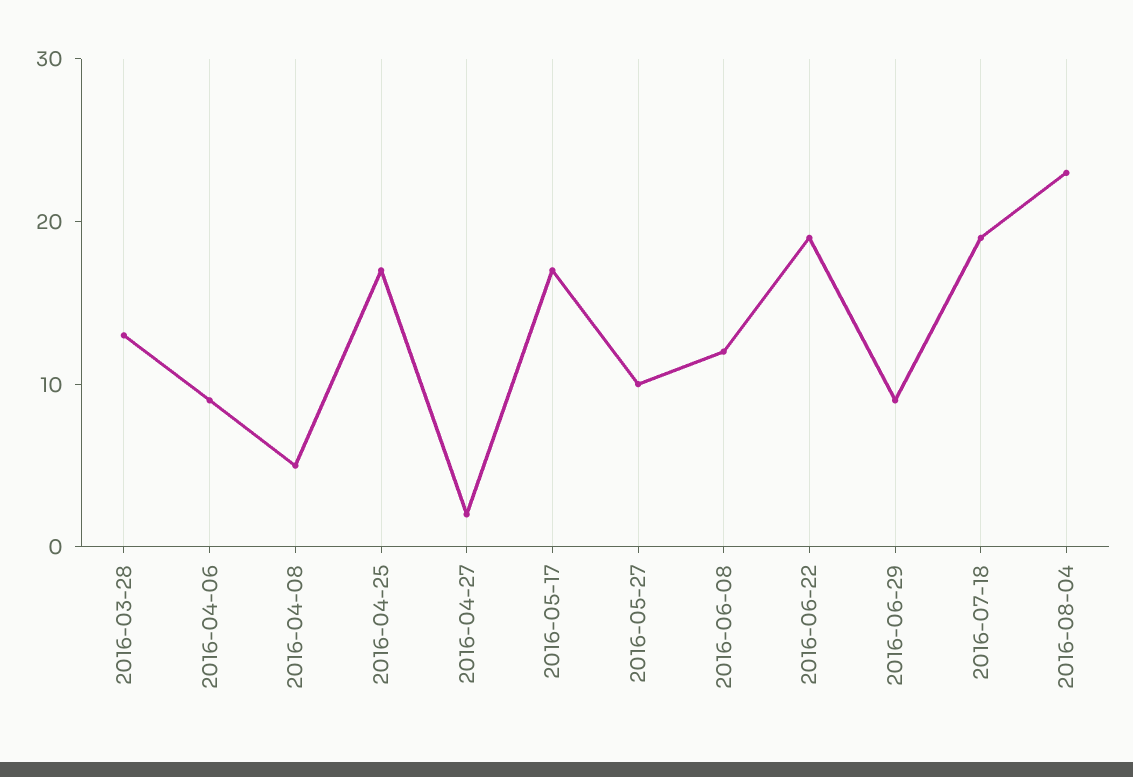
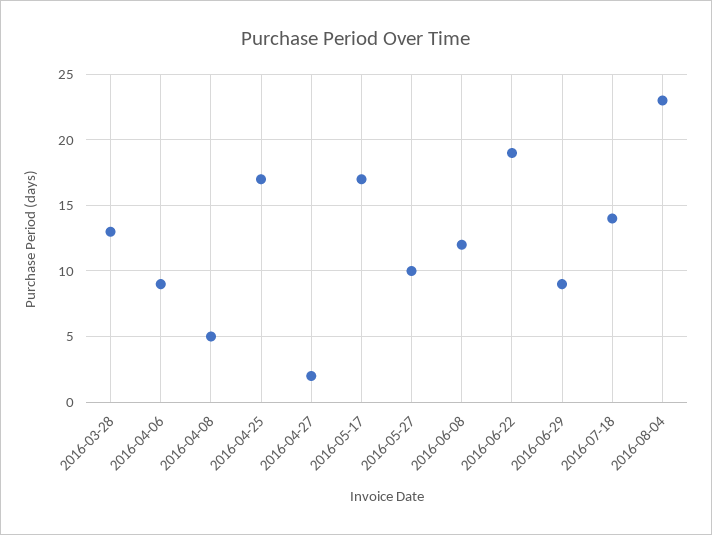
  {
    "2016-03-28": 13,
    "2016-04-06": 9,
    "2016-04-08": 5,
    "2016-04-25": 17,
    "2016-04-27": 2,
    "2016-05-17": 17,
    "2016-05-27": 10,
    "2016-06-08": 12,
    "2016-06-22": 19,
    "2016-06-29": 9,
-   "2016-07-18": 19,
+   "2016-07-18": 14,
    "2016-08-04": 23
  }

